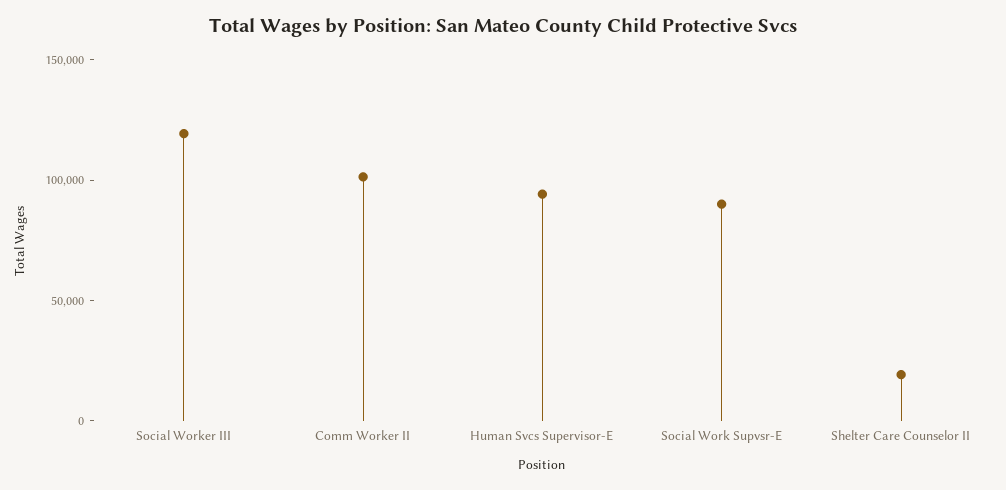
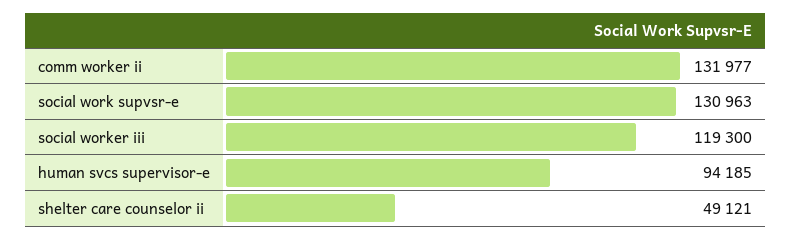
  {
    "Social Worker III": 119300,
-   "Comm Worker II": 100000,
+   "Comm Worker II": 131977,
    "Human Svcs Supervisor-E": 94185,
-   "Social Work Supvsr-E": 90000,
+   "Social Work Supvsr-E": 130963,
-   "Shelter Care Counselor II": 20000
+   "Shelter Care Counselor II": 49121
  }

